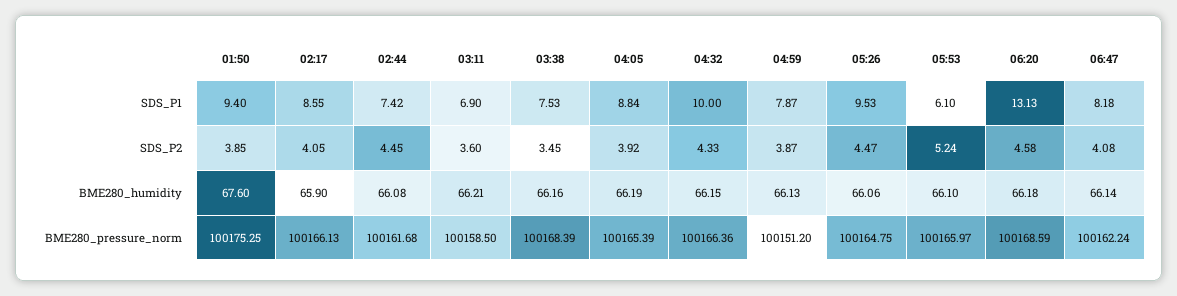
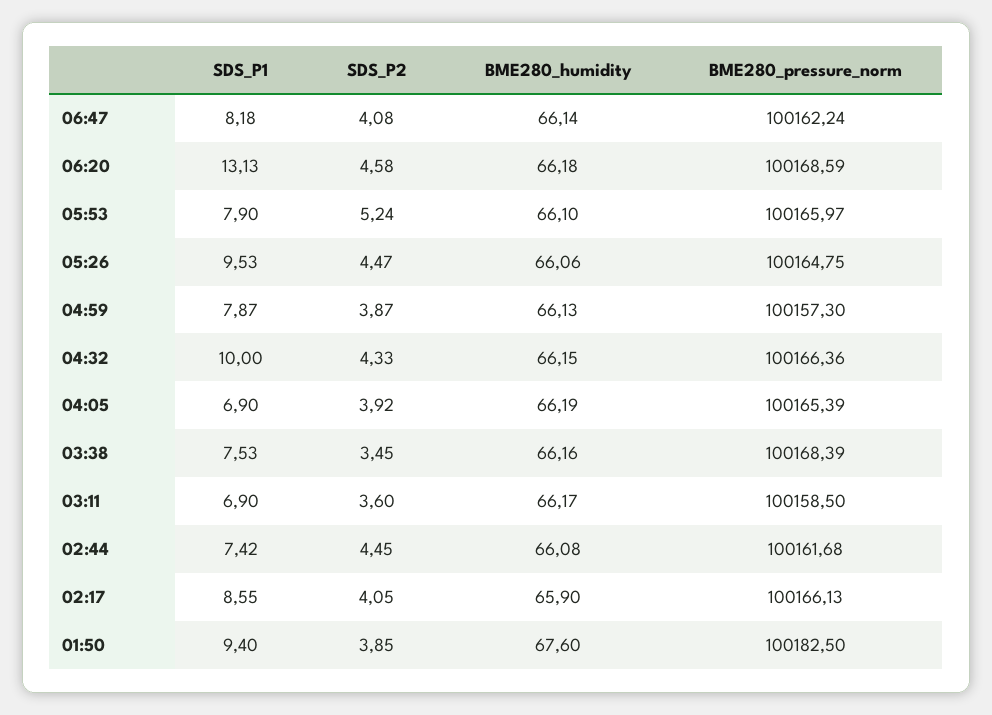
  {
    "01:50": {
      "SDS_P1": 9.4,
      "SDS_P2": 3.85,
      "BME280_humidity": 67.6,
-     "BME280_pressure_norm": 100175.25
+     "BME280_pressure_norm": 100182.5
    },
    "02:17": {
      "SDS_P1": 8.55,
      "SDS_P2": 4.05,
      "BME280_humidity": 65.9,
      "BME280_pressure_norm": 100166.13
    },
    "02:44": {
      "SDS_P1": 7.42,
      "SDS_P2": 4.45,
      "BME280_humidity": 66.08,
      "BME280_pressure_norm": 100161.68
    },
    "03:11": {
      "SDS_P1": 6.9,
      "SDS_P2": 3.6,
-     "BME280_humidity": 66.21,
+     "BME280_humidity": 66.17,
      "BME280_pressure_norm": 100158.5
    },
    "03:38": {
      "SDS_P1": 7.53,
      "SDS_P2": 3.45,
      "BME280_humidity": 66.16,
      "BME280_pressure_norm": 100168.39
    },
    "04:05": {
-     "SDS_P1": 8.84,
+     "SDS_P1": 6.9,
      "SDS_P2": 3.92,
      "BME280_humidity": 66.19,
      "BME280_pressure_norm": 100165.39
    },
    "04:32": {
      "SDS_P1": 10,
      "SDS_P2": 4.33,
      "BME280_humidity": 66.15,
      "BME280_pressure_norm": 100166.36
    },
    "04:59": {
      "SDS_P1": 7.87,
      "SDS_P2": 3.87,
      "BME280_humidity": 66.13,
-     "BME280_pressure_norm": 100151.2
+     "BME280_pressure_norm": 100157.3
    },
    "05:26": {
      "SDS_P1": 9.53,
      "SDS_P2": 4.47,
      "BME280_humidity": 66.06,
      "BME280_pressure_norm": 100164.75
    },
    "05:53": {
-     "SDS_P1": 6.1,
+     "SDS_P1": 7.9,
      "SDS_P2": 5.24,
      "BME280_humidity": 66.1,
      "BME280_pressure_norm": 100165.97
    },
    "06:20": {
      "SDS_P1": 13.13,
      "SDS_P2": 4.58,
      "BME280_humidity": 66.18,
      "BME280_pressure_norm": 100168.59
    },
    "06:47": {
      "SDS_P1": 8.18,
      "SDS_P2": 4.08,
      "BME280_humidity": 66.14,
      "BME280_pressure_norm": 100162.24
    }
  }

